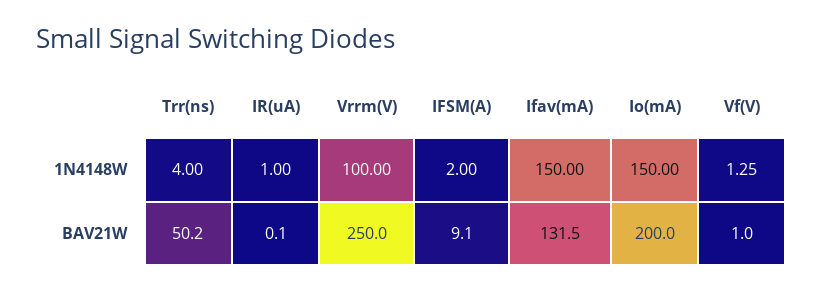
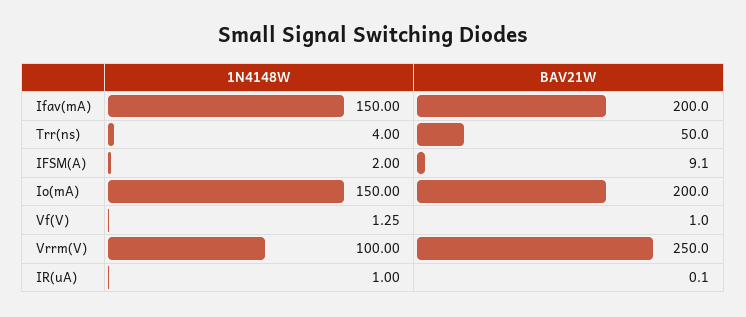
  {
    "Trr(ns)": {
      "1N4148W": 4,
-     "BAV21W": 50.2
+     "BAV21W": 50
    },
    "IR(uA)": {
      "1N4148W": 1,
      "BAV21W": 0.1
    },
    "Vrrm(V)": {
      "1N4148W": 100,
      "BAV21W": 250
    },
    "IFSM(A)": {
      "1N4148W": 2,
      "BAV21W": 9.1
    },
    "Ifav(mA)": {
      "1N4148W": 150,
-     "BAV21W": 131.5
+     "BAV21W": 200
    },
    "Io(mA)": {
      "1N4148W": 150,
      "BAV21W": 200
    },
    "Vf(V)": {
      "1N4148W": 1.25,
      "BAV21W": 1
    }
  }

